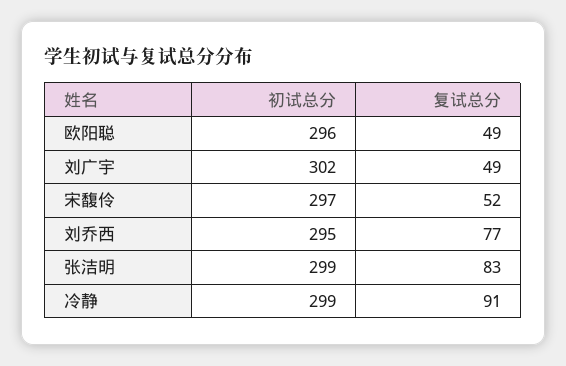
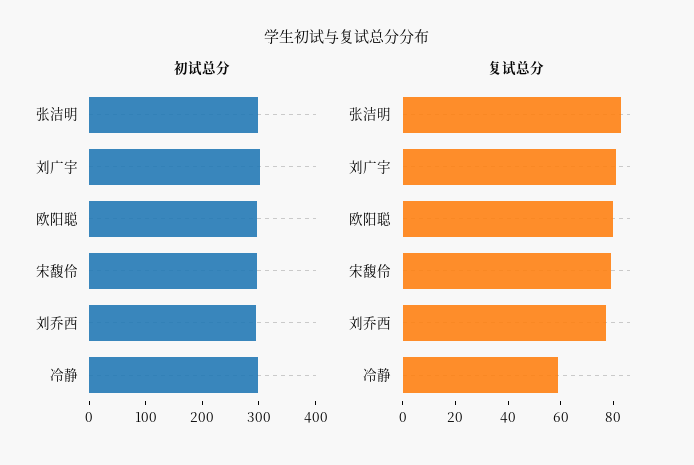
  {
    "初试总分": {
      "欧阳聪": 296,
      "刘广宇": 302,
      "宋馥伶": 297,
      "刘乔西": 295,
      "张洁明": 299,
      "冷静": 299
    },
    "复试总分": {
-     "欧阳聪": 49,
+     "欧阳聪": 80,
-     "刘广宇": 49,
+     "刘广宇": 80,
-     "宋馥伶": 52,
+     "宋馥伶": 80,
      "刘乔西": 77,
      "张洁明": 83,
-     "冷静": 91
+     "冷静": 60
    }
  }

